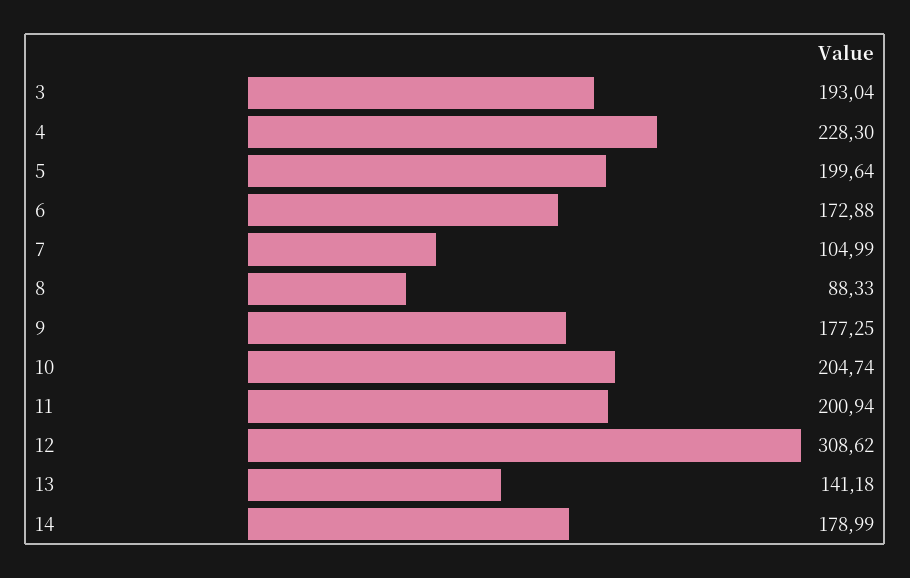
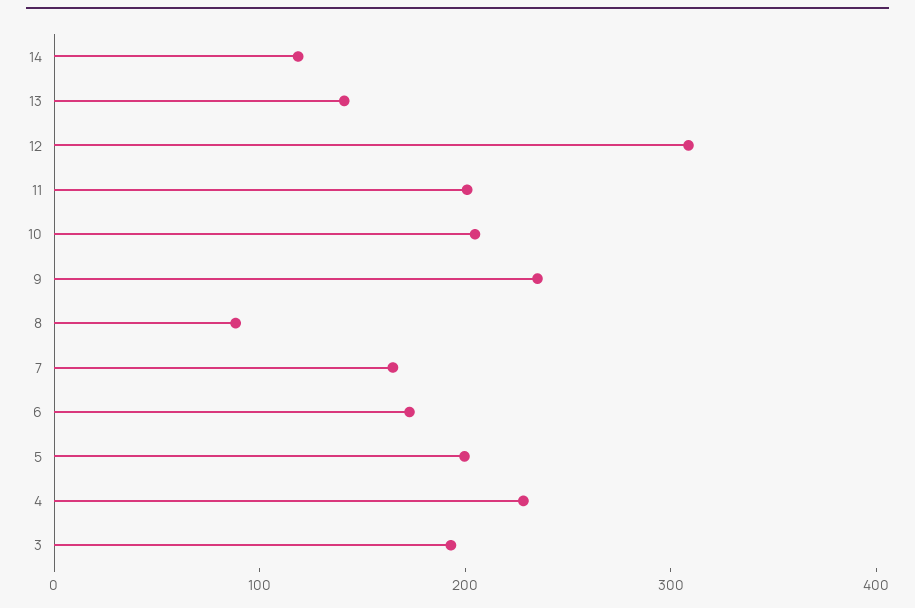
  {
    "3": 193.04,
    "4": 228.3,
    "5": 199.64,
    "6": 172.88,
-   "7": 104.99,
+   "7": 160,
    "8": 88.33,
-   "9": 177.25,
+   "9": 240,
    "10": 204.74,
    "11": 200.94,
    "12": 308.62,
    "13": 141.18,
-   "14": 178.99
+   "14": 120
  }

